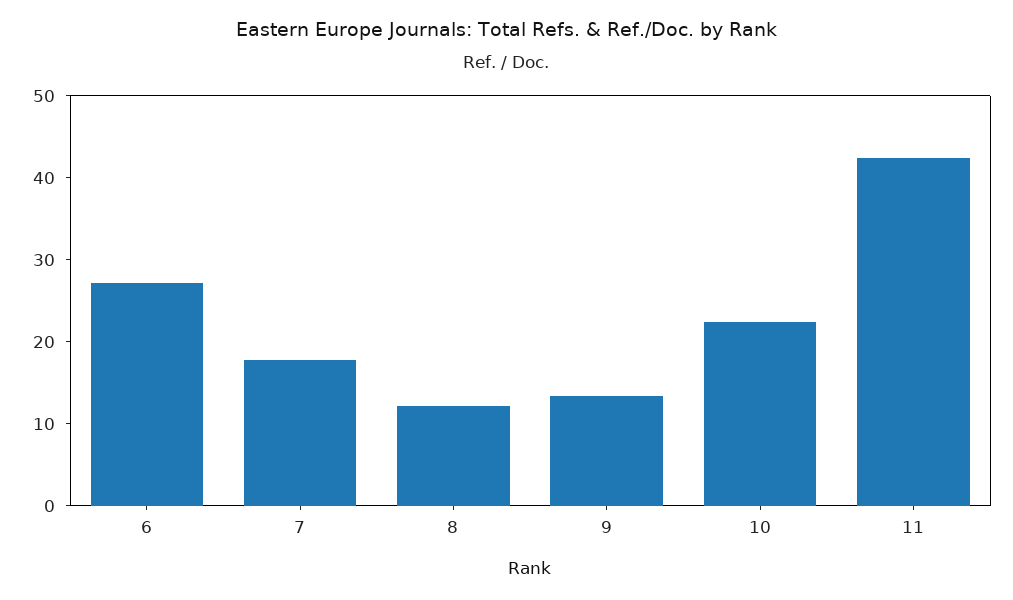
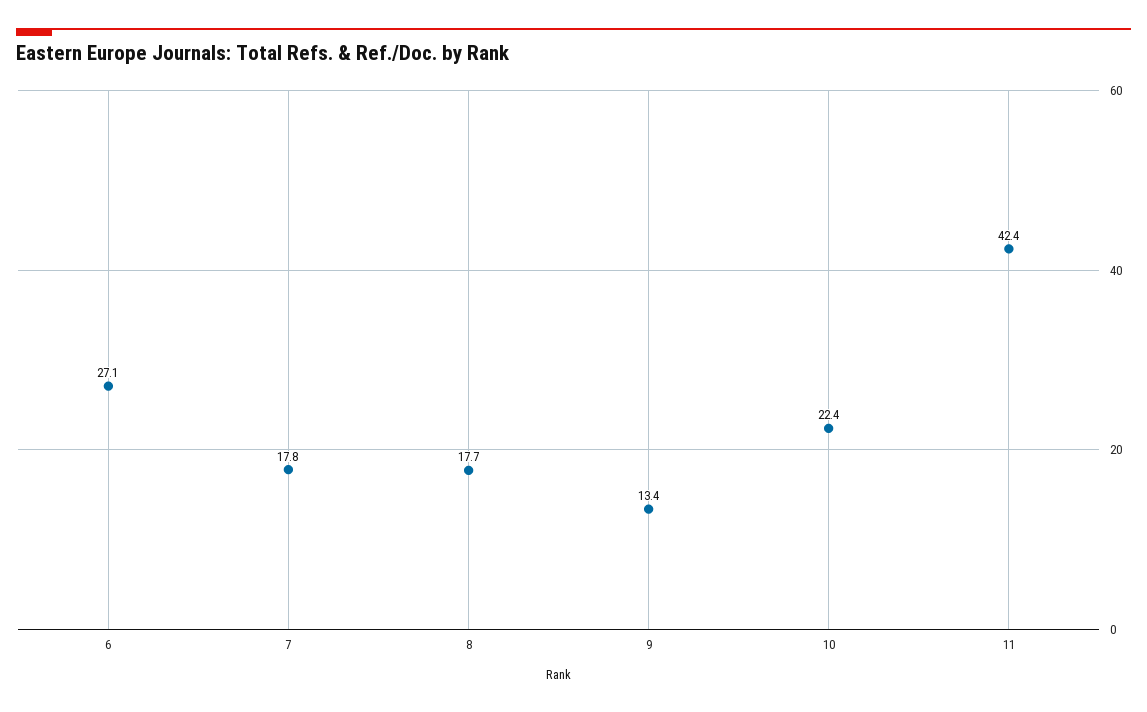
  {
    "6": 27.1,
    "7": 17.8,
-   "8": 12,
+   "8": 17.7,
    "9": 13.4,
    "10": 22.4,
    "11": 42.4
  }

